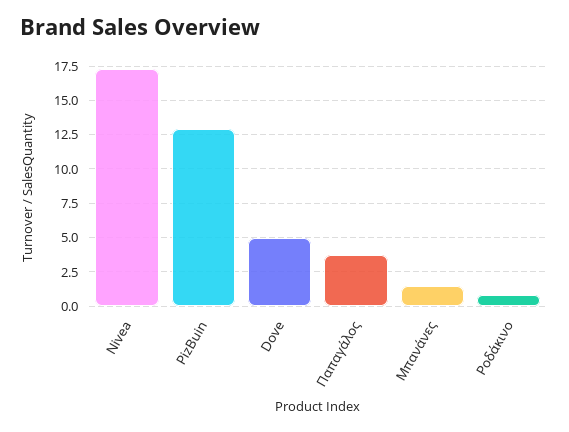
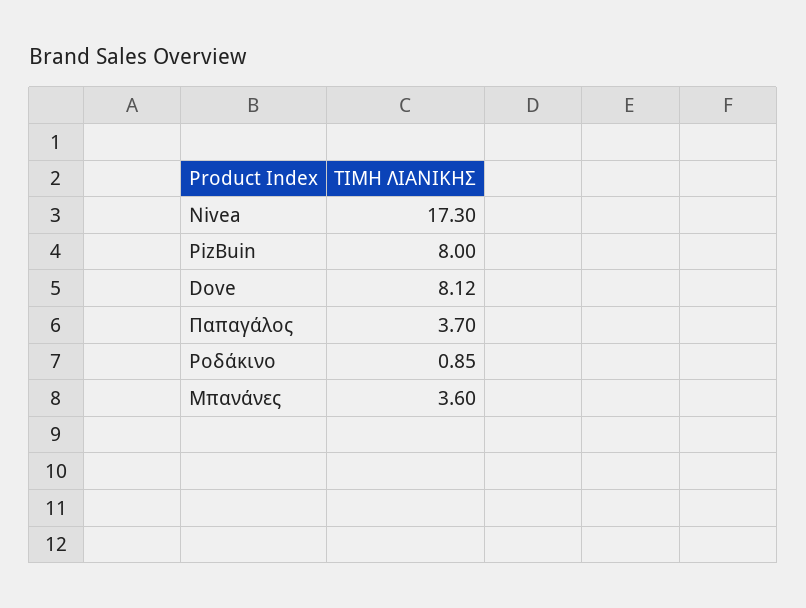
  {
    "Nivea": 17.3,
-   "PizBuin": 13,
+   "PizBuin": 8,
-   "Dove": 5,
+   "Dove": 8.12,
    "Παπαγάλος": 3.7,
-   "Μπανάνες": 1.5,
+   "Μπανάνες": 3.6,
    "Ροδάκινο": 0.85
  }

